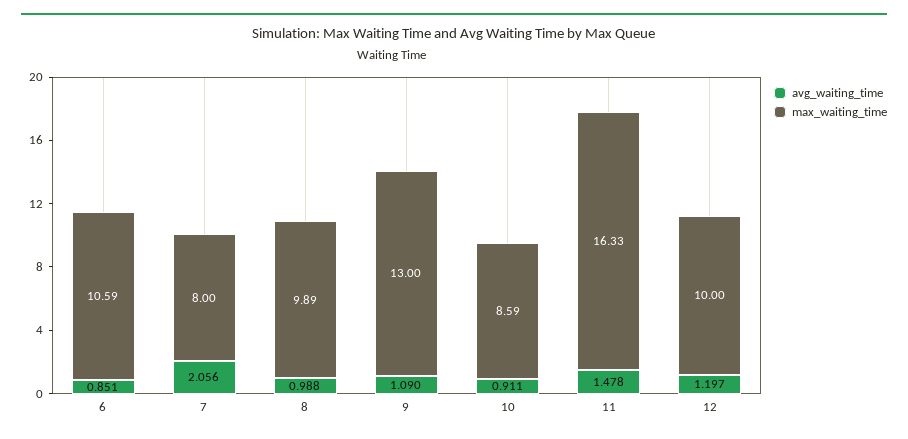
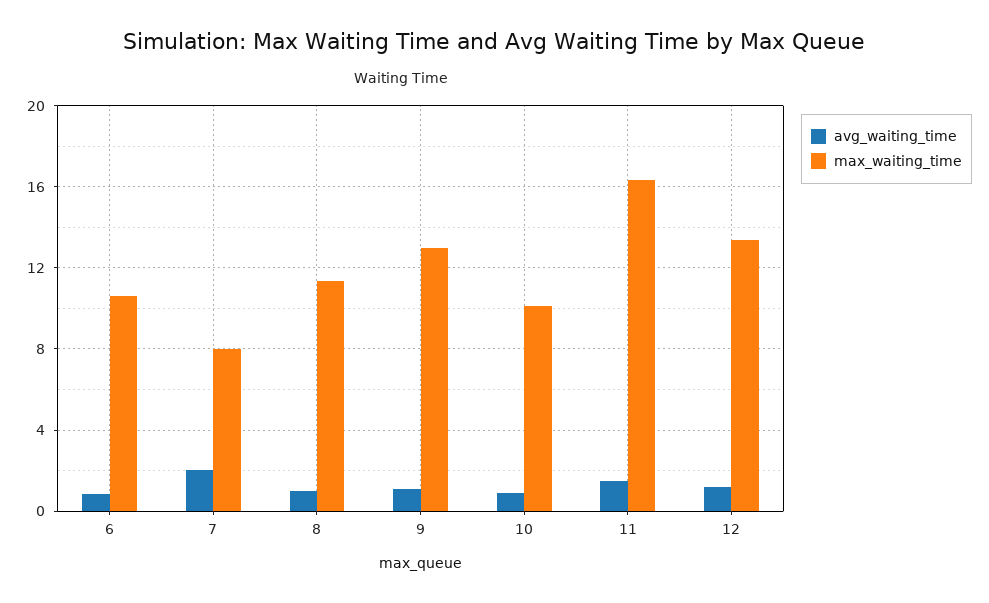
  {
    "avg_waiting_time": {
      "6": 0.851,
      "7": 2.056,
      "8": 0.988,
      "9": 1.09,
      "10": 0.911,
      "11": 1.478,
      "12": 1.197
    },
    "max_waiting_time": {
      "6": 10.59,
      "7": 8,
-     "8": 9.89,
+     "8": 11.5,
      "9": 13,
-     "10": 8.59,
+     "10": 10,
      "11": 16.33,
-     "12": 10
+     "12": 13.5
    }
  }

